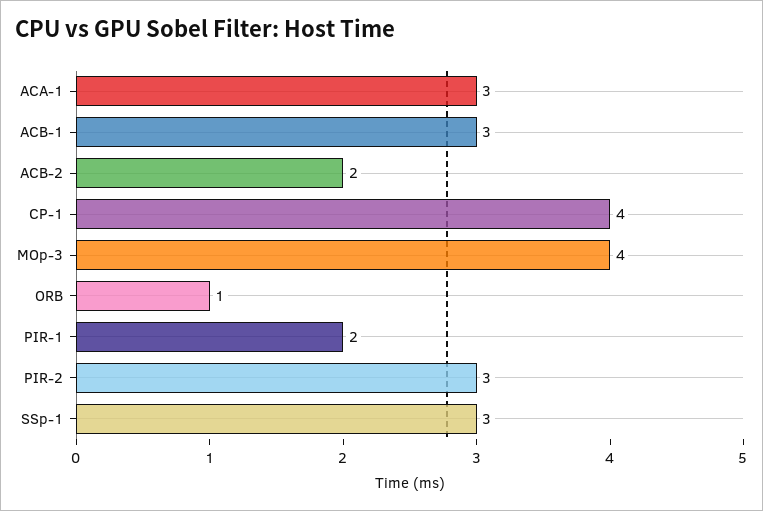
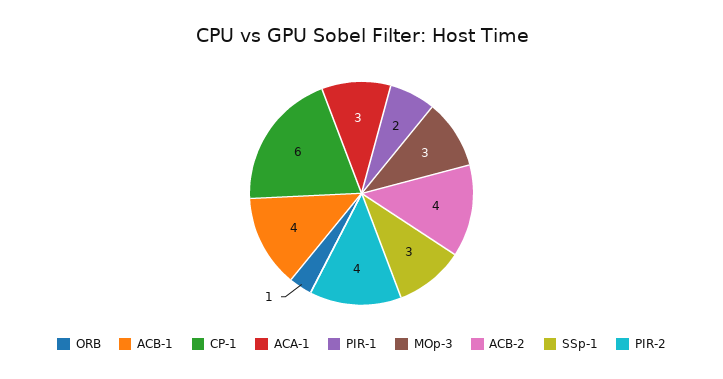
  {
    "ACA-1": 3,
-   "ACB-1": 3,
+   "ACB-1": 4,
-   "ACB-2": 2,
+   "ACB-2": 4,
-   "CP-1": 4,
+   "CP-1": 6,
-   "MOp-3": 4,
+   "MOp-3": 3,
    "ORB": 1,
    "PIR-1": 2,
-   "PIR-2": 3,
+   "PIR-2": 4,
    "SSp-1": 3
  }

